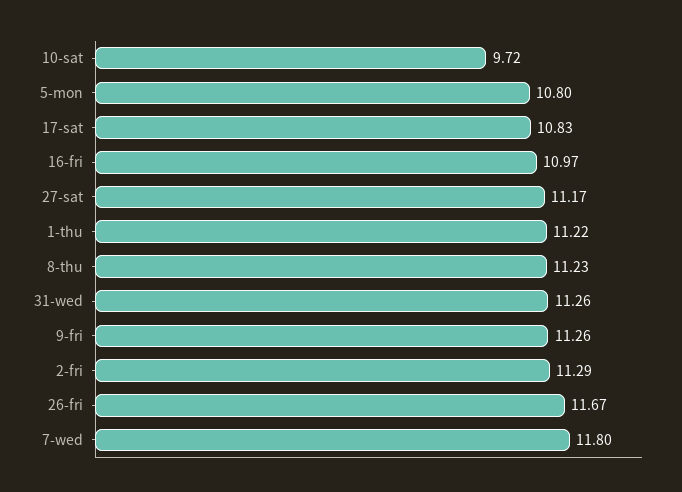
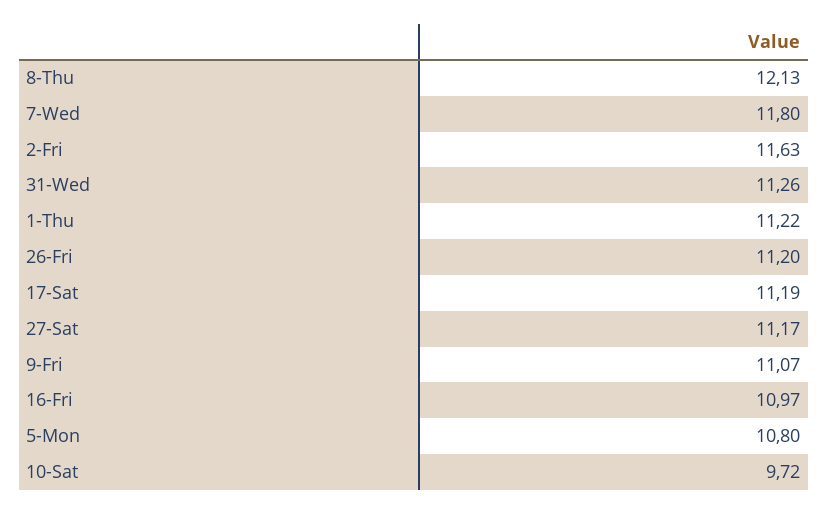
  {
    "10-sat": 9.72,
    "5-mon": 10.8,
-   "17-sat": 10.83,
+   "17-sat": 11.19,
    "16-fri": 10.97,
    "27-sat": 11.17,
    "1-thu": 11.22,
-   "8-thu": 11.23,
+   "8-thu": 12.13,
    "31-wed": 11.26,
-   "9-fri": 11.26,
+   "9-fri": 11.07,
-   "2-fri": 11.29,
+   "2-fri": 11.63,
-   "26-fri": 11.67,
+   "26-fri": 11.2,
    "7-wed": 11.8
  }

